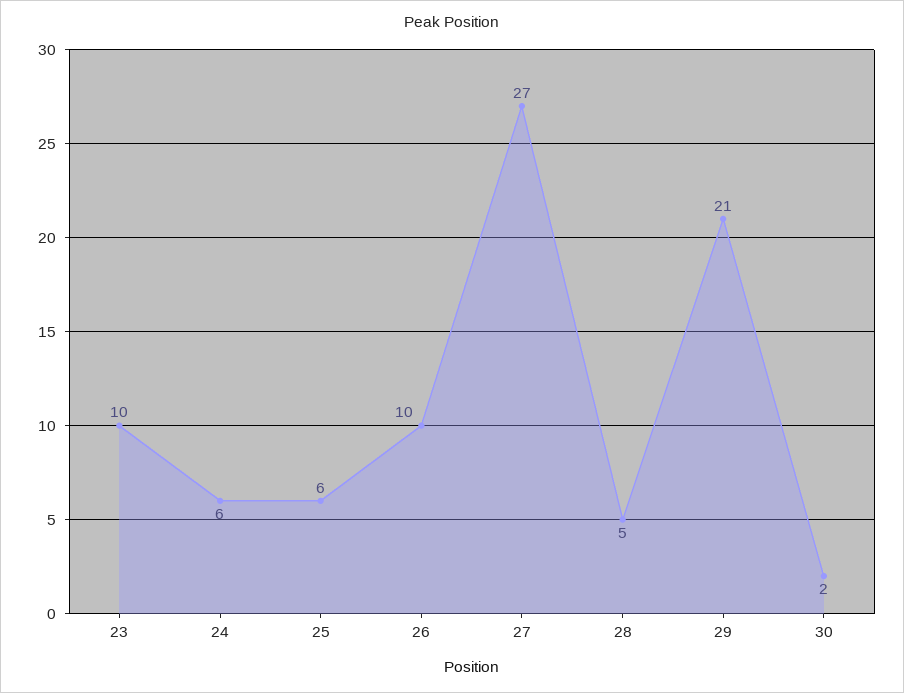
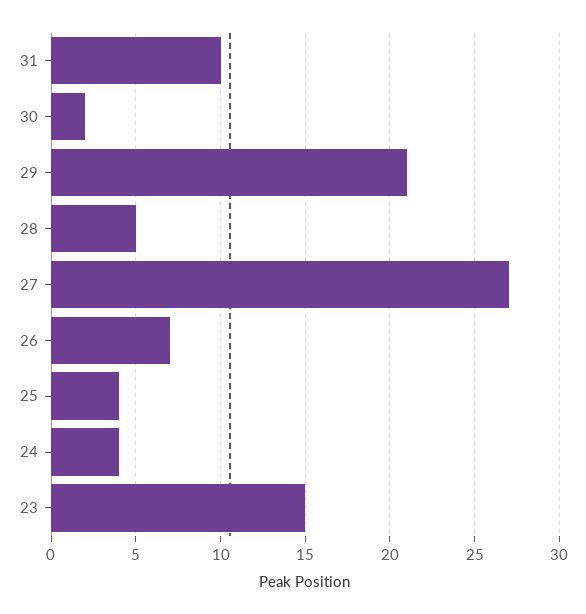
  {
-   "23": 10,
+   "23": 15,
-   "24": 6,
+   "24": 4,
-   "25": 6,
+   "25": 4,
-   "26": 10,
+   "26": 7,
    "27": 27,
    "28": 5,
    "29": 21,
-   "30": 2
+   "30": 2,
+   "31": 10
  }

